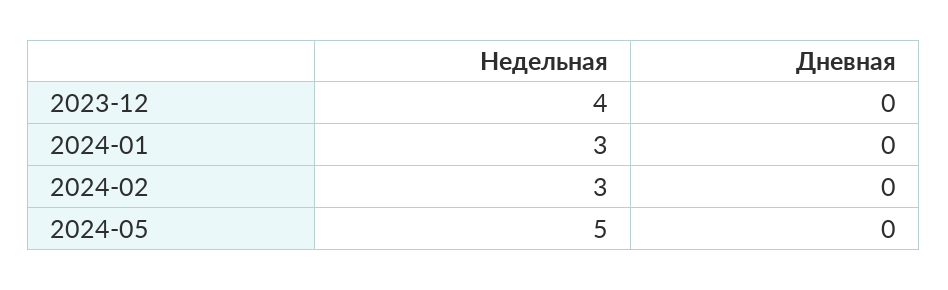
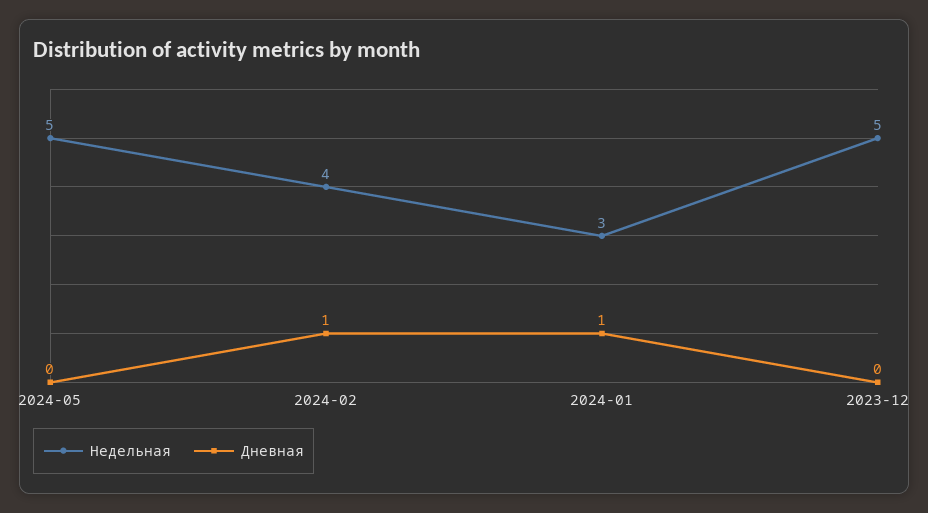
  {
    "Недельная": {
-     "2023-12": 4,
+     "2023-12": 5,
      "2024-01": 3,
-     "2024-02": 3,
+     "2024-02": 4,
      "2024-05": 5
    },
    "Дневная": {
      "2023-12": 0,
-     "2024-01": 0,
+     "2024-01": 1,
-     "2024-02": 0,
+     "2024-02": 1,
      "2024-05": 0
    }
  }

